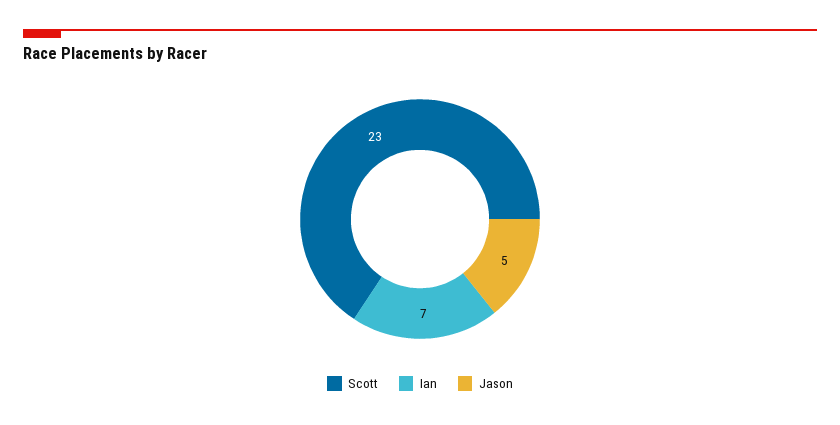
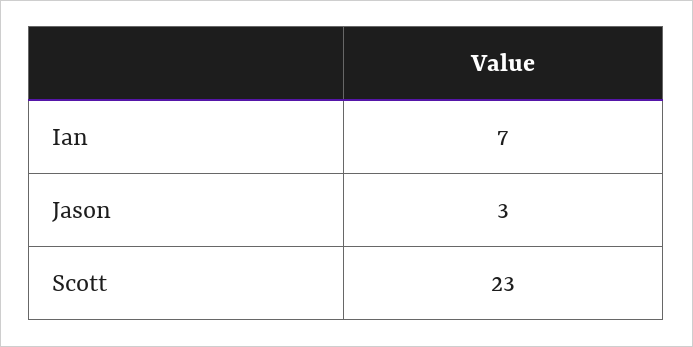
  {
    "Scott": 23,
    "Ian": 7,
-   "Jason": 5
+   "Jason": 3
  }

